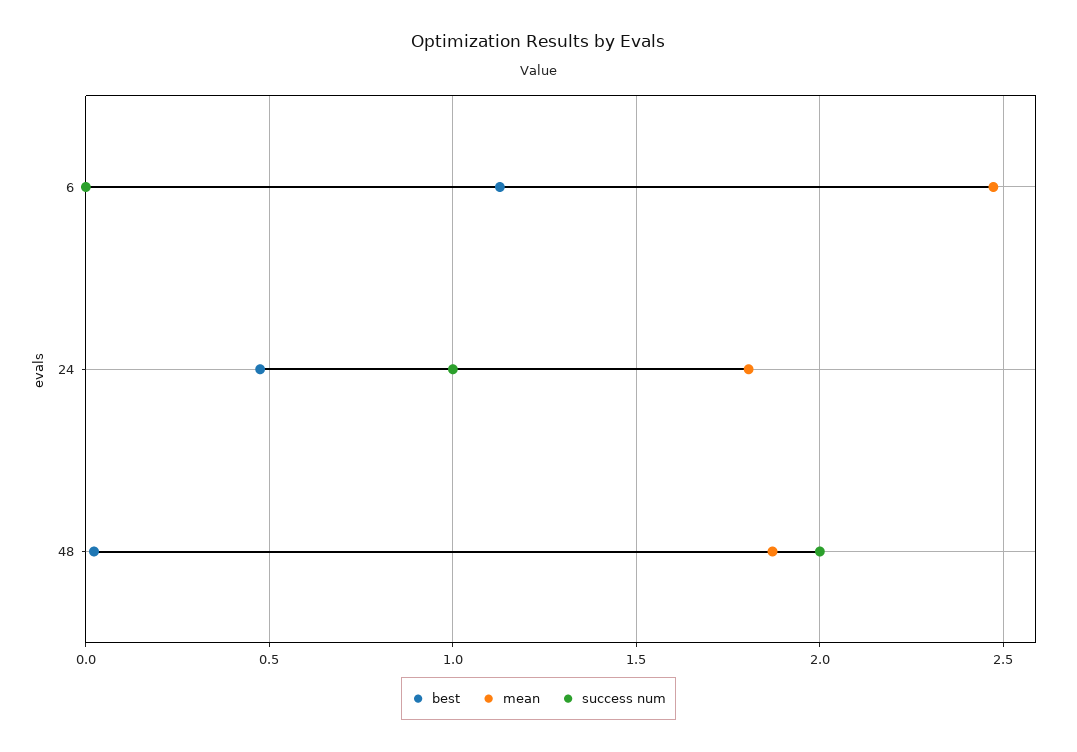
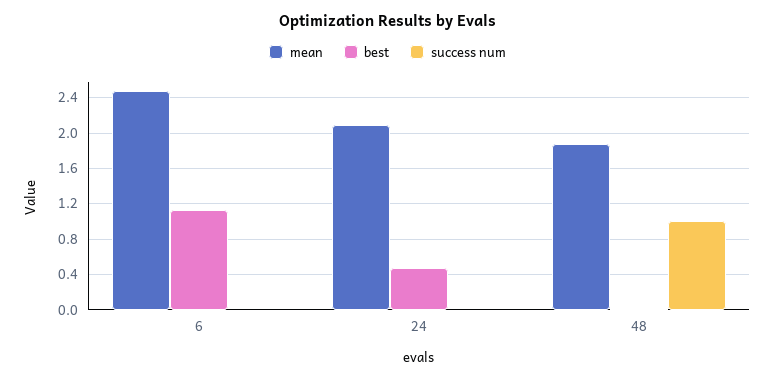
  {
    "best": {
      "6": 1.15,
      "24": 0.5,
      "48": 0
    },
    "mean": {
      "6": 2.45,
-     "24": 1.8,
+     "24": 2.1,
      "48": 1.85
    },
    "success num": {
      "6": 0,
-     "24": 1,
+     "24": 0,
-     "48": 2
+     "48": 1
    }
  }

